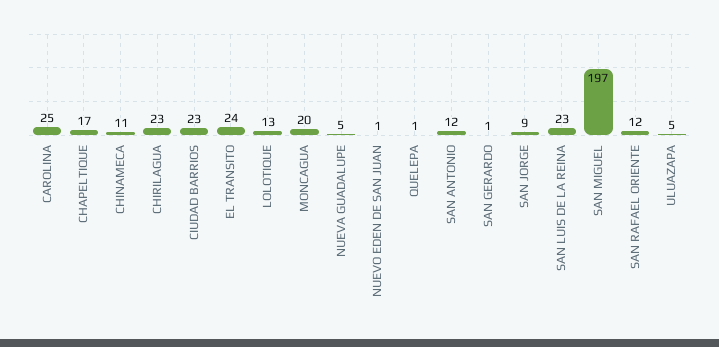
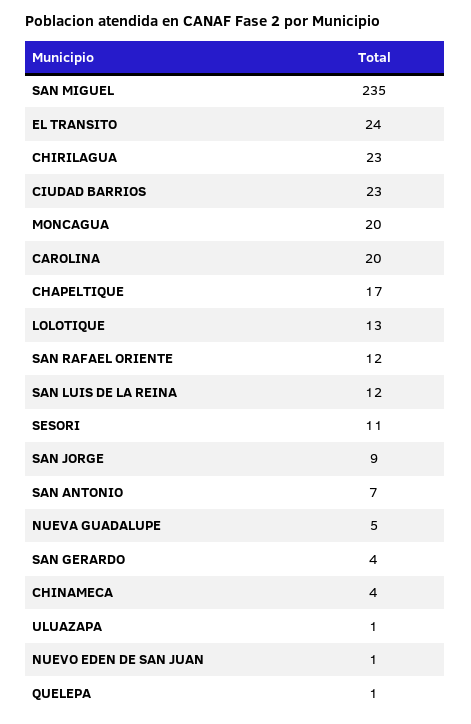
  {
-   "CAROLINA": 25,
+   "CAROLINA": 20,
    "CHAPELTIQUE": 17,
-   "CHINAMECA": 11,
+   "CHINAMECA": 4,
    "CHIRILAGUA": 23,
    "CIUDAD BARRIOS": 23,
    "EL TRANSITO": 24,
    "LOLOTIQUE": 13,
    "MONCAGUA": 20,
    "NUEVA GUADALUPE": 5,
    "NUEVO EDEN DE SAN JUAN": 1,
    "QUELEPA": 1,
-   "SAN ANTONIO": 12,
+   "SAN ANTONIO": 7,
-   "SAN GERARDO": 1,
+   "SAN GERARDO": 4,
    "SAN JORGE": 9,
-   "SAN LUIS DE LA REINA": 23,
+   "SAN LUIS DE LA REINA": 12,
-   "SAN MIGUEL": 197,
+   "SAN MIGUEL": 235,
    "SAN RAFAEL ORIENTE": 12,
-   "ULUAZAPA": 5
+   "ULUAZAPA": 1,
+   "SESORI": 11
  }

